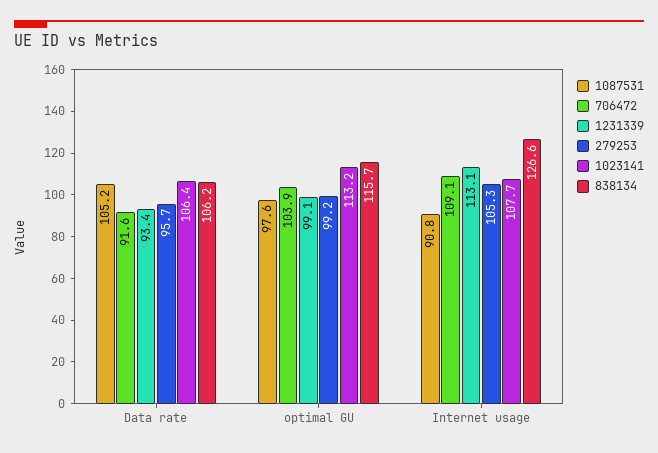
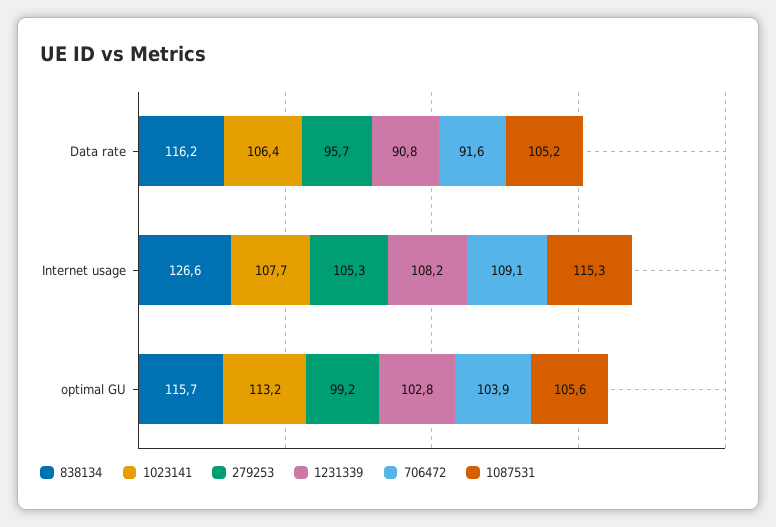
  {
    "1087531": {
      "Data rate": 105.2,
-     "optimal GU": 97.6,
+     "optimal GU": 105.6,
-     "Internet usage": 90.8
+     "Internet usage": 115.3
    },
    "706472": {
      "Data rate": 91.6,
      "optimal GU": 103.9,
      "Internet usage": 109.1
    },
    "1231339": {
-     "Data rate": 93.4,
+     "Data rate": 90.8,
-     "optimal GU": 99.1,
+     "optimal GU": 102.8,
-     "Internet usage": 113.1
+     "Internet usage": 108.2
    },
    "279253": {
      "Data rate": 95.7,
      "optimal GU": 99.2,
      "Internet usage": 105.3
    },
    "1023141": {
      "Data rate": 106.4,
      "optimal GU": 113.2,
      "Internet usage": 107.7
    },
    "838134": {
-     "Data rate": 106.2,
+     "Data rate": 116.2,
      "optimal GU": 115.7,
      "Internet usage": 126.6
    }
  }

